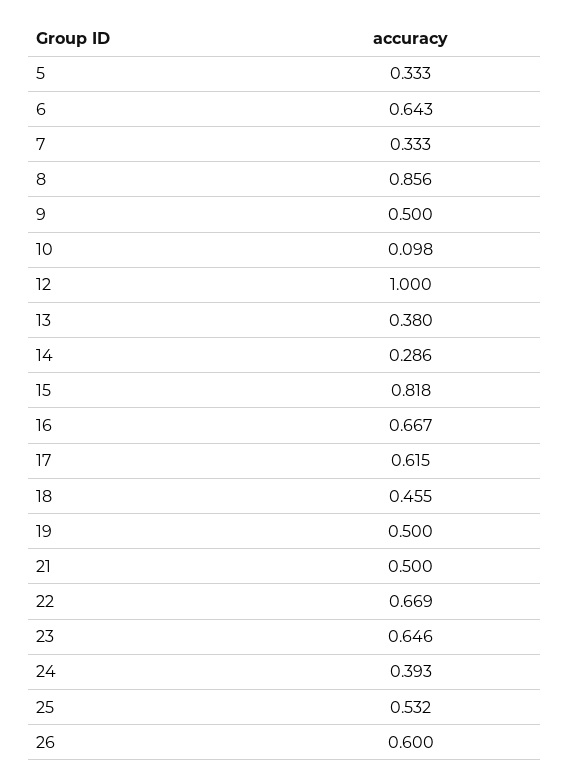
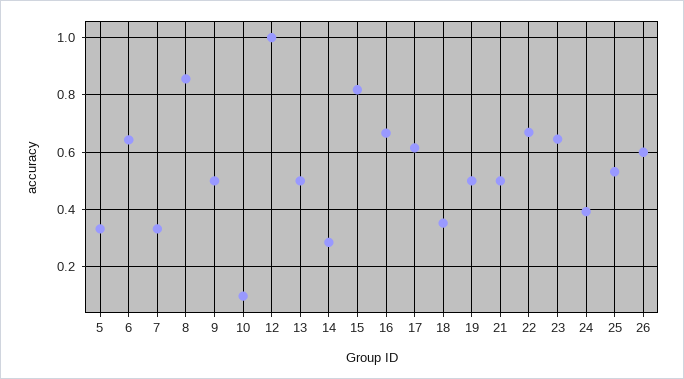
  {
    "5": 0.333,
    "6": 0.643,
    "7": 0.333,
    "8": 0.856,
    "9": 0.5,
    "10": 0.098,
    "12": 1,
-   "13": 0.38,
+   "13": 0.5,
    "14": 0.286,
    "15": 0.818,
    "16": 0.667,
    "17": 0.615,
-   "18": 0.455,
+   "18": 0.35,
    "19": 0.5,
    "21": 0.5,
    "22": 0.669,
    "23": 0.646,
    "24": 0.393,
    "25": 0.532,
    "26": 0.6
  }

